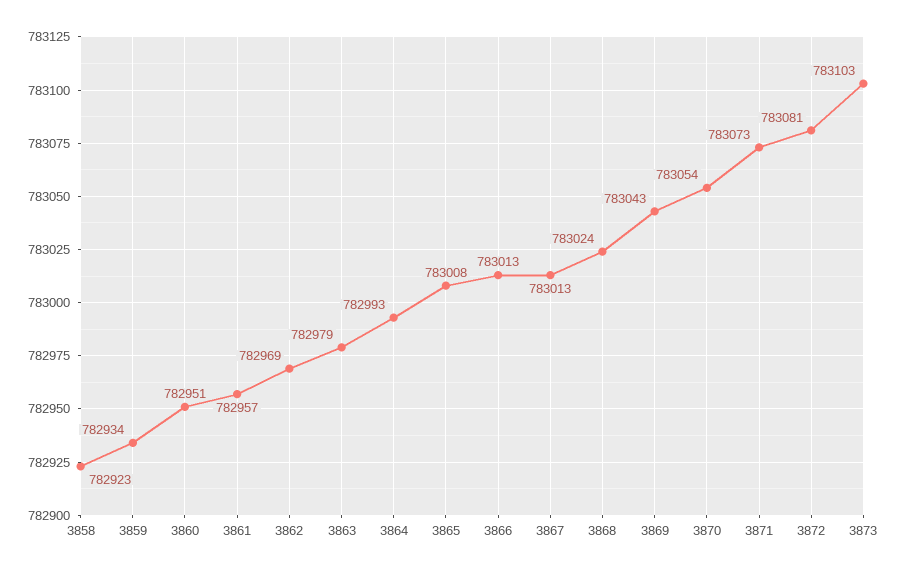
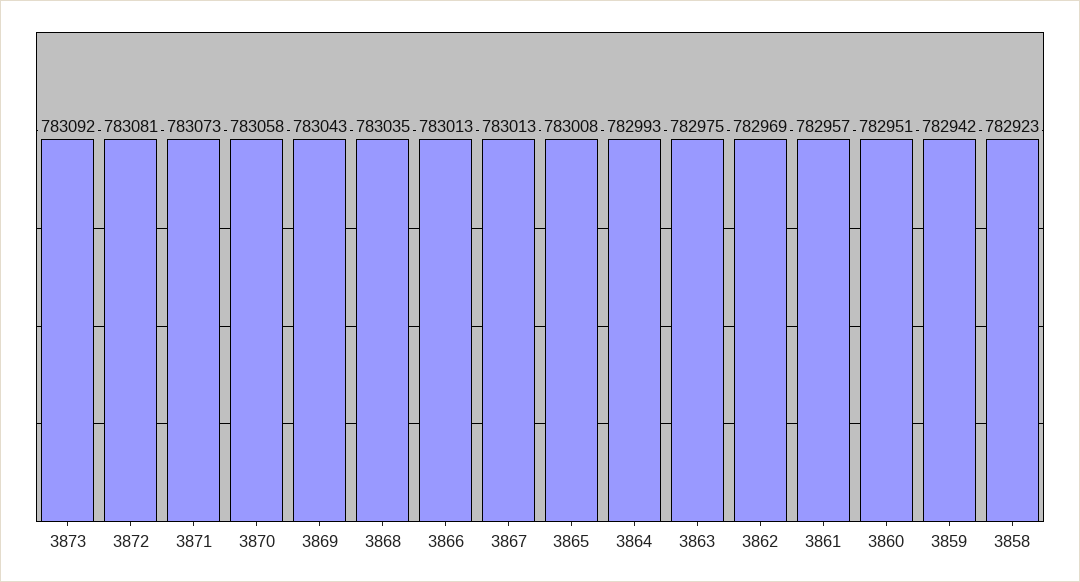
  {
    "3858": 782923,
-   "3859": 782934,
+   "3859": 782942,
    "3860": 782951,
    "3861": 782957,
    "3862": 782969,
-   "3863": 782979,
+   "3863": 782975,
    "3864": 782993,
    "3865": 783008,
    "3866": 783013,
    "3867": 783013,
-   "3868": 783024,
+   "3868": 783035,
    "3869": 783043,
-   "3870": 783054,
+   "3870": 783058,
    "3871": 783073,
    "3872": 783081,
-   "3873": 783103
+   "3873": 783092
  }

